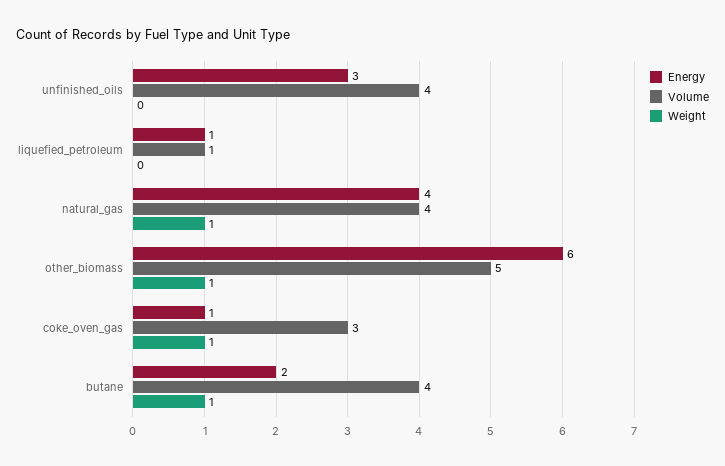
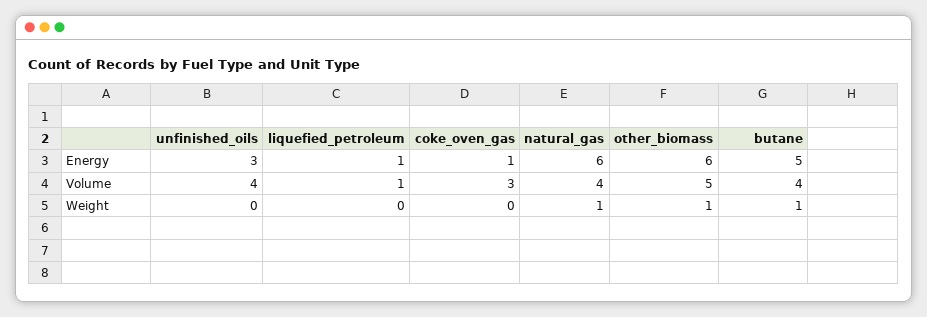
  {
    "Energy": {
      "unfinished_oils": 3,
      "liquefied_petroleum": 1,
-     "natural_gas": 4,
+     "natural_gas": 6,
      "other_biomass": 6,
      "coke_oven_gas": 1,
-     "butane": 2
+     "butane": 5
    },
    "Volume": {
      "unfinished_oils": 4,
      "liquefied_petroleum": 1,
      "natural_gas": 4,
      "other_biomass": 5,
      "coke_oven_gas": 3,
      "butane": 4
    },
    "Weight": {
      "unfinished_oils": 0,
      "liquefied_petroleum": 0,
      "natural_gas": 1,
      "other_biomass": 1,
-     "coke_oven_gas": 1,
+     "coke_oven_gas": 0,
      "butane": 1
    }
  }

